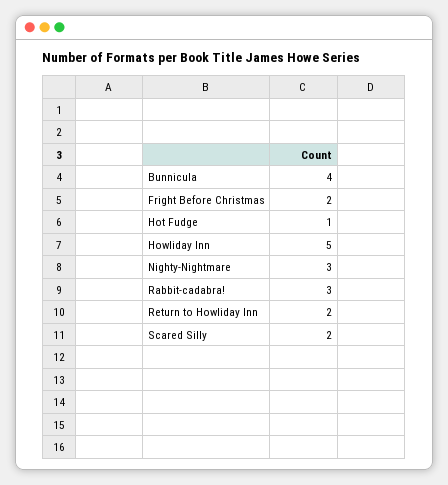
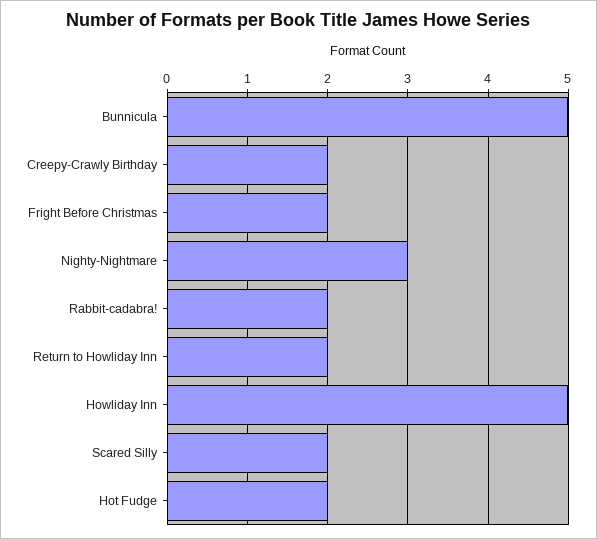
  {
-   "Bunnicula": 4,
+   "Bunnicula": 5,
    "Fright Before Christmas": 2,
-   "Hot Fudge": 1,
+   "Hot Fudge": 2,
    "Howliday Inn": 5,
    "Nighty-Nightmare": 3,
-   "Rabbit-cadabra!": 3,
+   "Rabbit-cadabra!": 2,
    "Return to Howliday Inn": 2,
-   "Scared Silly": 2
+   "Scared Silly": 2,
+   "Creepy-Crawly Birthday": 2
  }

